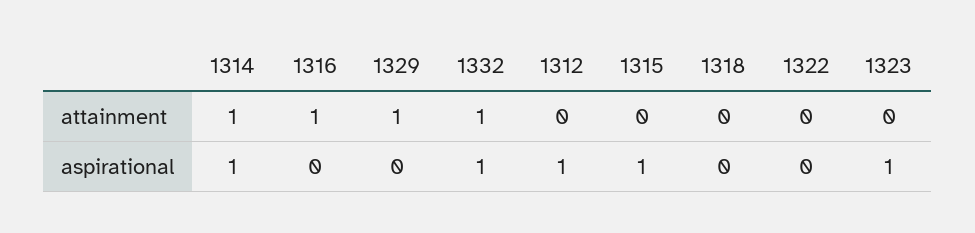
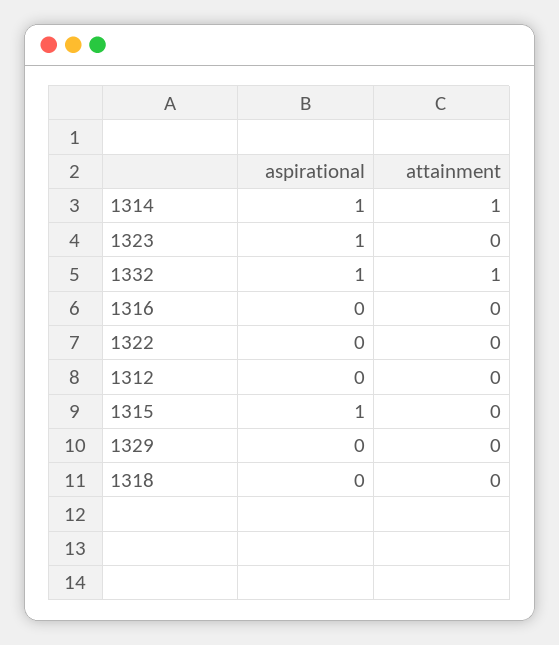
  {
    "1314": {
      "attainment": 1,
      "aspirational": 1
    },
    "1316": {
-     "attainment": 1,
+     "attainment": 0,
      "aspirational": 0
    },
    "1329": {
-     "attainment": 1,
+     "attainment": 0,
      "aspirational": 0
    },
    "1332": {
      "attainment": 1,
      "aspirational": 1
    },
    "1312": {
      "attainment": 0,
-     "aspirational": 1
+     "aspirational": 0
    },
    "1315": {
      "attainment": 0,
      "aspirational": 1
    },
    "1318": {
      "attainment": 0,
      "aspirational": 0
    },
    "1322": {
      "attainment": 0,
      "aspirational": 0
    },
    "1323": {
      "attainment": 0,
      "aspirational": 1
    }
  }

